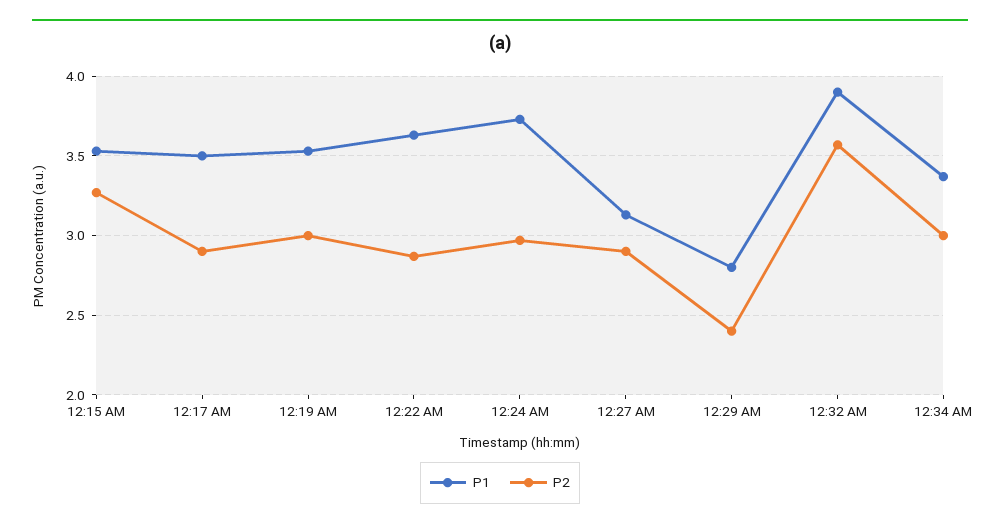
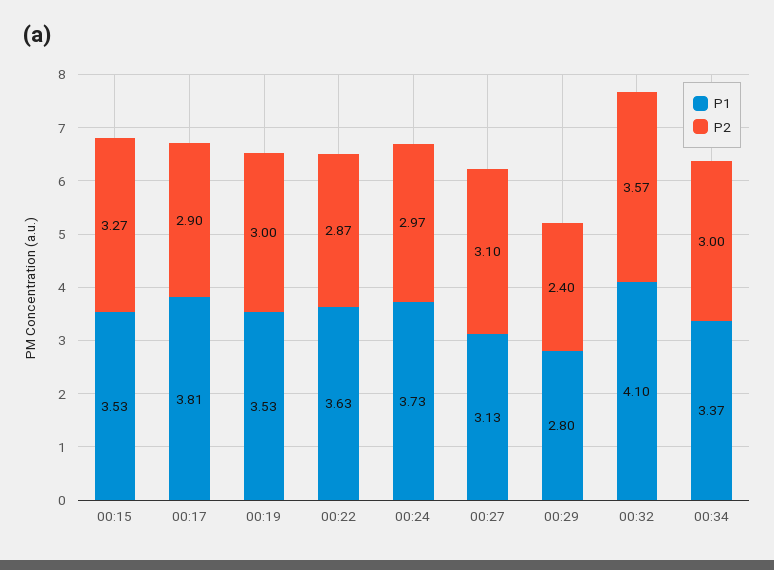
  {
    "P1": {
      "12:15 AM": 3.53,
-     "12:17 AM": 3.5,
+     "12:17 AM": 3.81,
      "12:19 AM": 3.53,
      "12:22 AM": 3.63,
      "12:24 AM": 3.73,
      "12:27 AM": 3.13,
      "12:29 AM": 2.8,
-     "12:32 AM": 3.9,
+     "12:32 AM": 4.1,
      "12:34 AM": 3.37
    },
    "P2": {
      "12:15 AM": 3.27,
      "12:17 AM": 2.9,
      "12:19 AM": 3,
      "12:22 AM": 2.87,
      "12:24 AM": 2.97,
-     "12:27 AM": 2.9,
+     "12:27 AM": 3.1,
      "12:29 AM": 2.4,
      "12:32 AM": 3.57,
      "12:34 AM": 3
    }
  }

